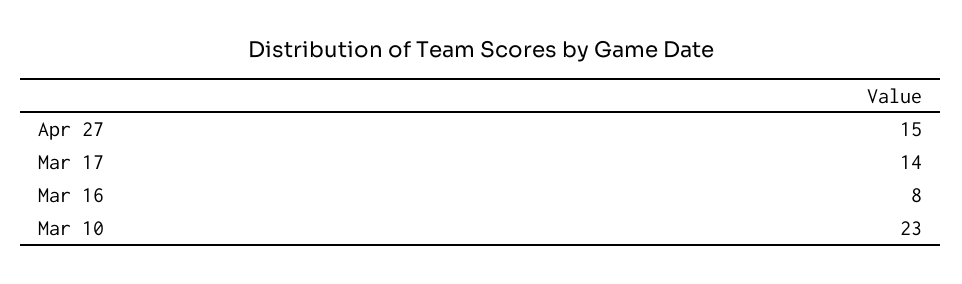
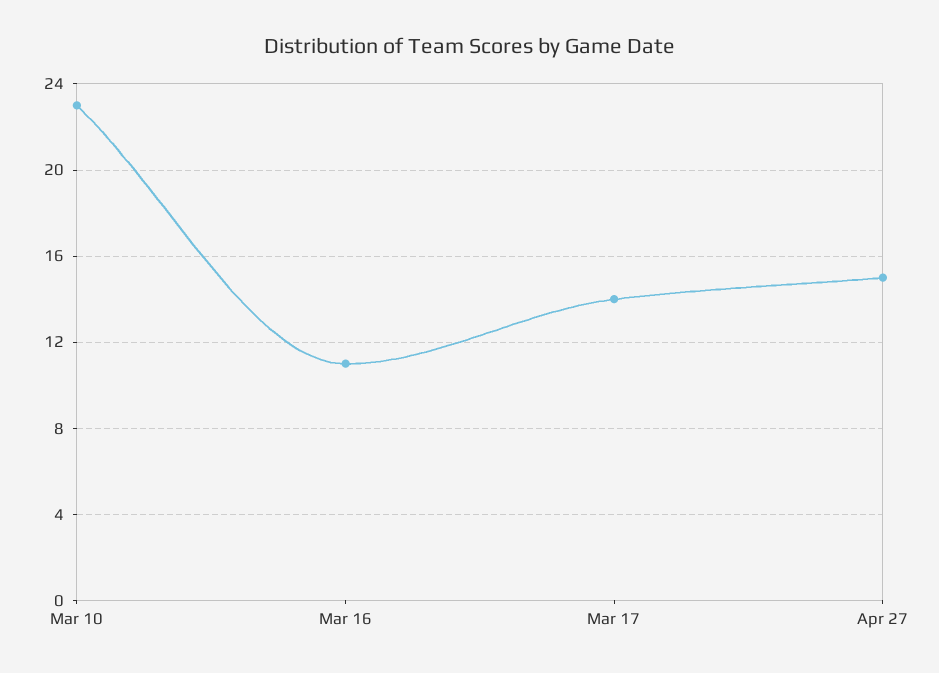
  {
    "Apr 27": 15,
    "Mar 17": 14,
-   "Mar 16": 8,
+   "Mar 16": 11,
    "Mar 10": 23
  }

